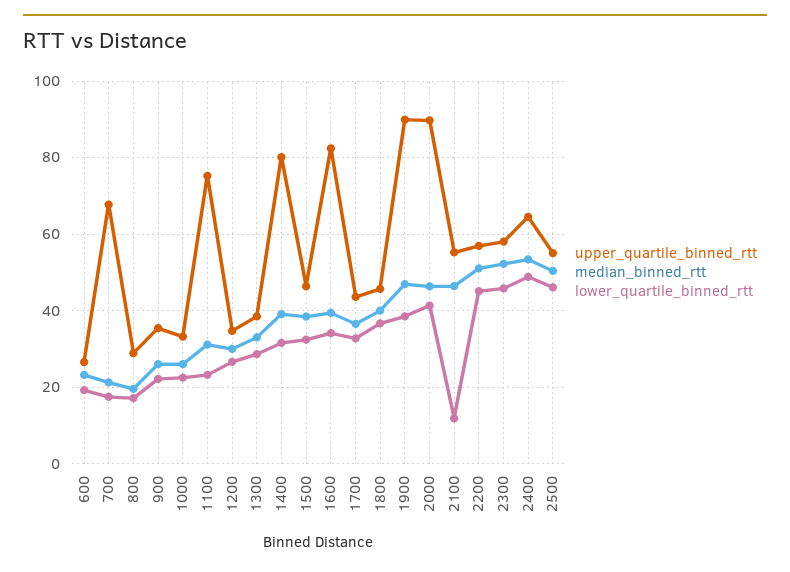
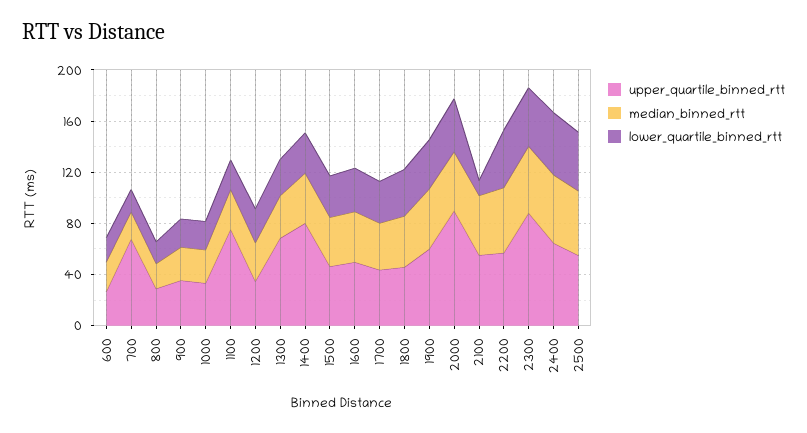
  {
    "upper_quartile_binned_rtt": {
      "600": 26,
      "700": 68,
      "800": 28,
      "900": 36,
      "1000": 34,
      "1100": 76,
      "1200": 34,
-     "1300": 38,
+     "1300": 70,
      "1400": 80,
      "1500": 46,
-     "1600": 82,
+     "1600": 50,
      "1700": 44,
      "1800": 46,
-     "1900": 90,
+     "1900": 60,
      "2000": 90,
      "2100": 56,
      "2200": 56,
-     "2300": 58,
+     "2300": 90,
      "2400": 64,
      "2500": 56
    },
    "median_binned_rtt": {
      "600": 24,
      "700": 22,
      "800": 20,
      "900": 26,
      "1000": 26,
      "1100": 32,
      "1200": 30,
      "1300": 34,
      "1400": 40,
      "1500": 38,
      "1600": 40,
      "1700": 36,
      "1800": 40,
      "1900": 46,
      "2000": 46,
      "2100": 46,
      "2200": 52,
      "2300": 52,
      "2400": 54,
      "2500": 50
    },
    "lower_quartile_binned_rtt": {
      "600": 20,
      "700": 18,
      "800": 18,
      "900": 22,
      "1000": 22,
      "1100": 24,
      "1200": 26,
      "1300": 28,
      "1400": 32,
      "1500": 32,
      "1600": 34,
      "1700": 32,
      "1800": 36,
      "1900": 38,
      "2000": 42,
      "2100": 12,
      "2200": 46,
      "2300": 46,
      "2400": 48,
      "2500": 46
    }
  }

